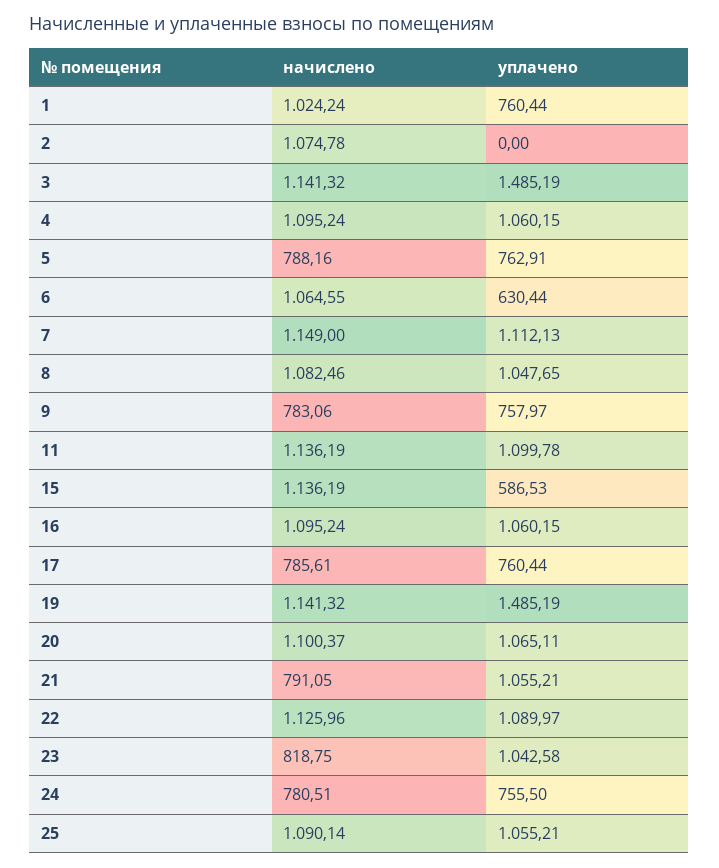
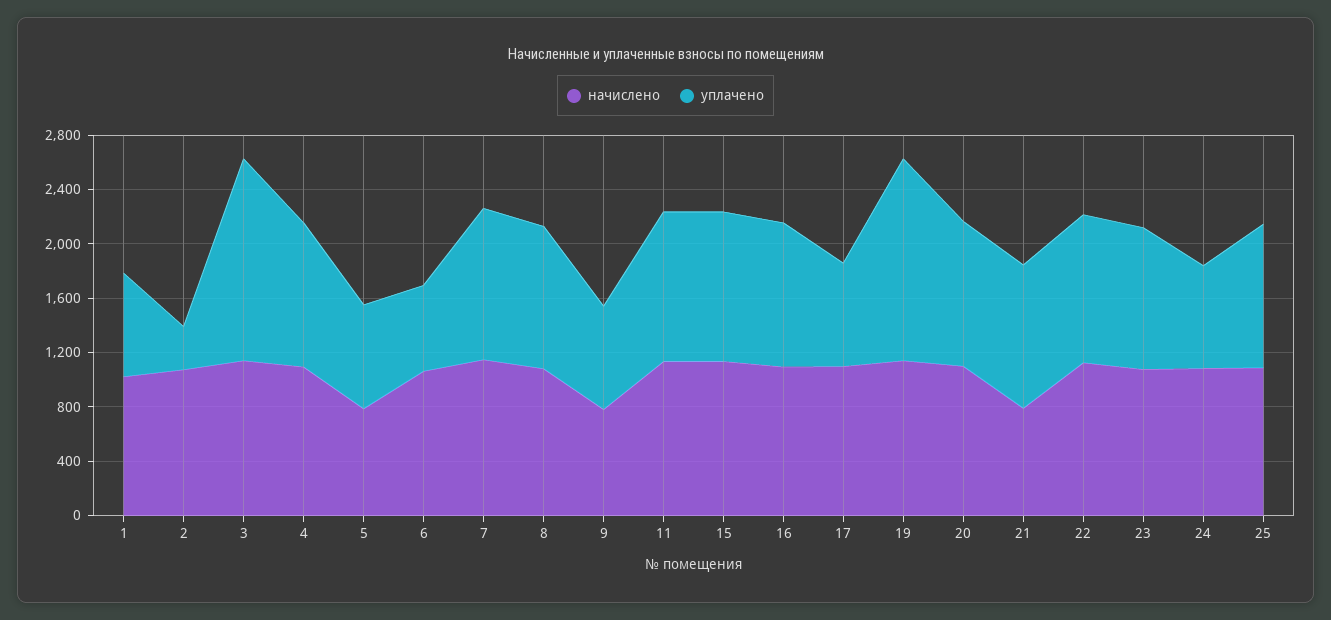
  {
    "начислено": {
      "1": 1024.24,
      "2": 1074.78,
      "3": 1141.32,
      "4": 1095.24,
      "5": 788.16,
      "6": 1064.55,
      "7": 1149,
      "8": 1082.46,
      "9": 783.06,
      "11": 1136.19,
      "15": 1136.19,
      "16": 1095.24,
-     "17": 785.61,
+     "17": 1100,
      "19": 1141.32,
      "20": 1100.37,
      "21": 791.05,
      "22": 1125.96,
-     "23": 818.75,
+     "23": 1100,
-     "24": 780.51,
+     "24": 1100,
      "25": 1090.14
    },
    "уплачено": {
      "1": 760.44,
-     "2": 0,
+     "2": 300,
      "3": 1485.19,
      "4": 1060.15,
      "5": 762.91,
      "6": 630.44,
      "7": 1112.13,
      "8": 1047.65,
      "9": 757.97,
      "11": 1099.78,
-     "15": 586.53,
+     "15": 1100,
      "16": 1060.15,
      "17": 760.44,
      "19": 1485.19,
      "20": 1065.11,
      "21": 1055.21,
      "22": 1089.97,
      "23": 1042.58,
      "24": 755.5,
      "25": 1055.21
    }
  }

